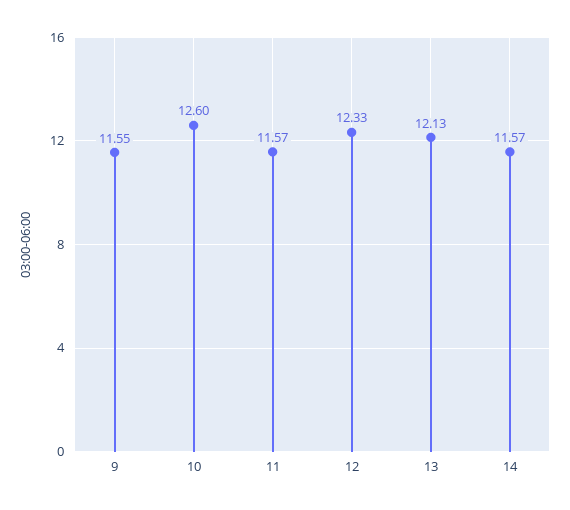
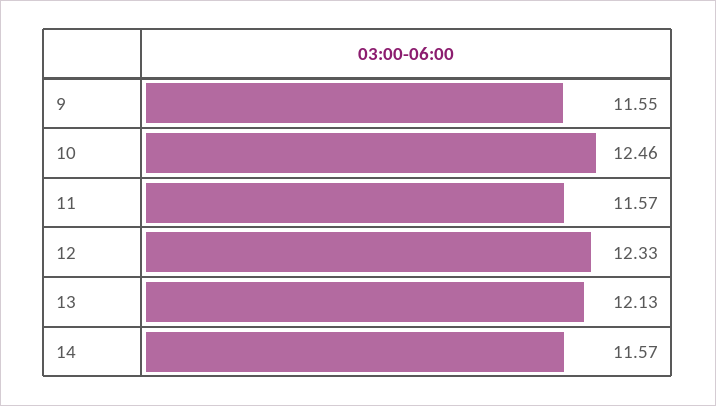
  {
    "9": 11.55,
-   "10": 12.6,
+   "10": 12.46,
    "11": 11.57,
    "12": 12.33,
    "13": 12.13,
    "14": 11.57
  }

